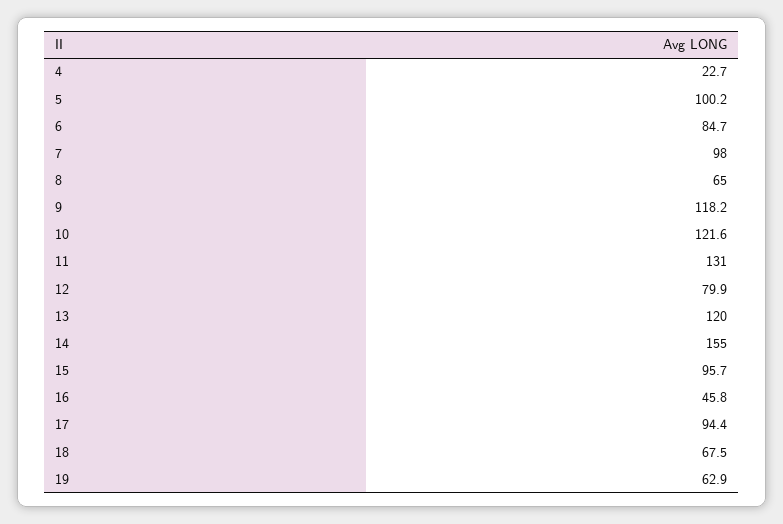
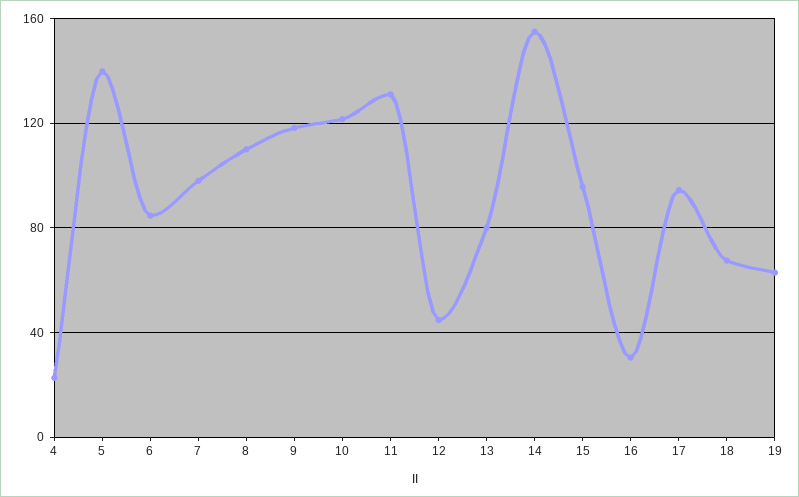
  {
    "4": 22.7,
-   "5": 100.2,
+   "5": 140,
    "6": 84.7,
    "7": 98,
-   "8": 65,
+   "8": 110,
    "9": 118.2,
    "10": 121.6,
    "11": 131,
-   "12": 79.9,
+   "12": 45,
-   "13": 120,
+   "13": 80,
    "14": 155,
    "15": 95.7,
-   "16": 45.8,
+   "16": 30,
    "17": 94.4,
    "18": 67.5,
    "19": 62.9
  }

